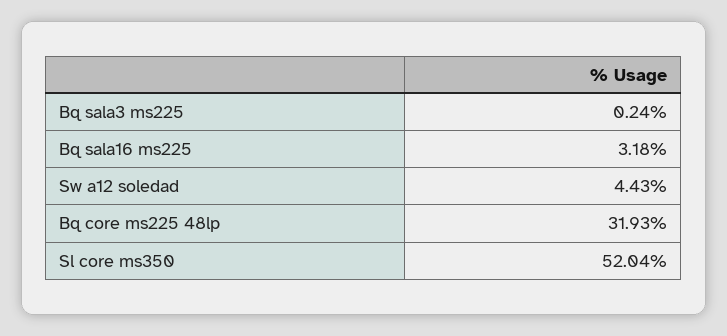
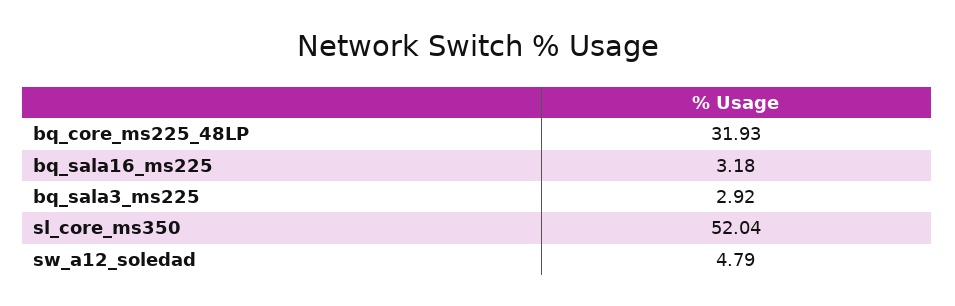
  {
-   "Bq sala3 ms225": 0.24,
+   "Bq sala3 ms225": 2.92,
    "Bq sala16 ms225": 3.18,
-   "Sw a12 soledad": 4.43,
+   "Sw a12 soledad": 4.79,
    "Bq core ms225 48lp": 31.93,
    "Sl core ms350": 52.04
  }

